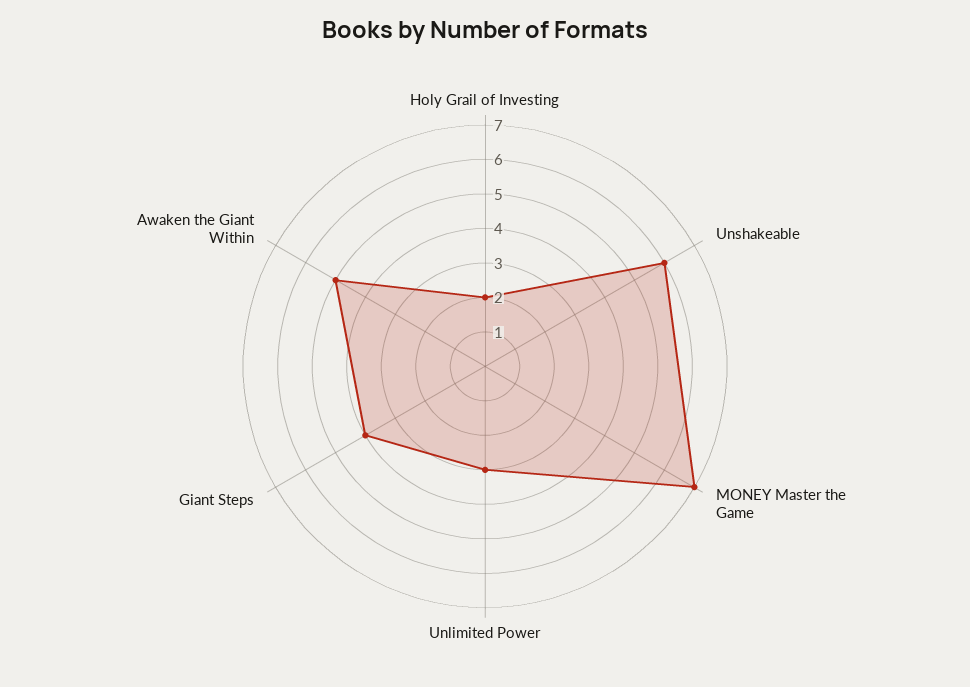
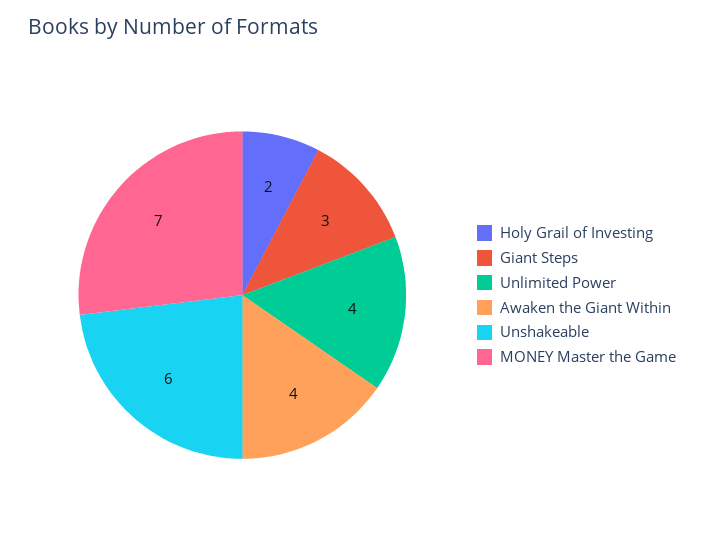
  {
    "Holy Grail of Investing": 2,
    "Unshakeable": 6,
    "MONEY Master the Game": 7,
-   "Unlimited Power": 3,
+   "Unlimited Power": 4,
-   "Giant Steps": 4,
+   "Giant Steps": 3,
-   "Awaken the Giant Within": 5
+   "Awaken the Giant Within": 4
  }

